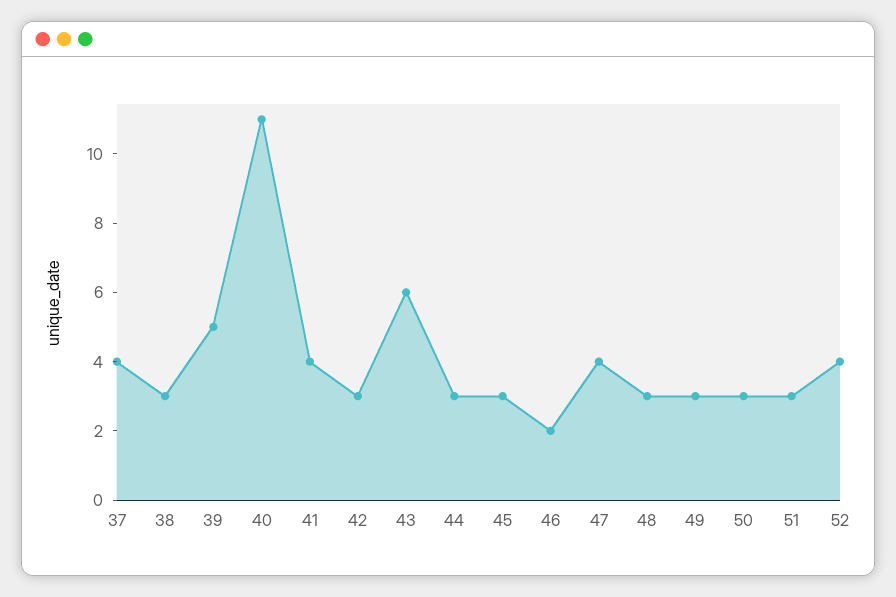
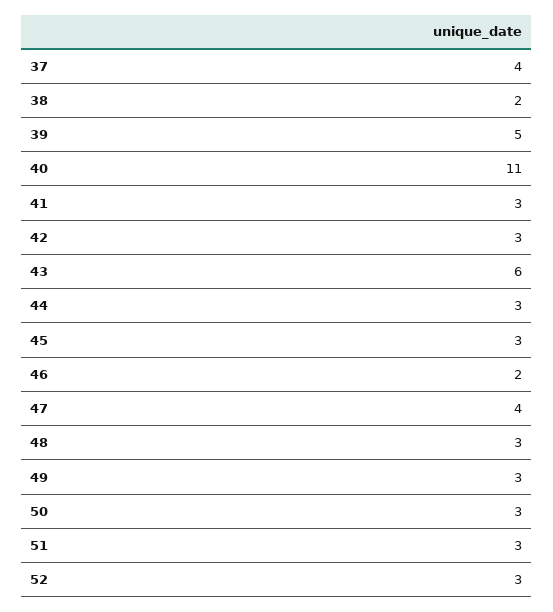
  {
    "37": 4,
-   "38": 3,
+   "38": 2,
    "39": 5,
    "40": 11,
-   "41": 4,
+   "41": 3,
    "42": 3,
    "43": 6,
    "44": 3,
    "45": 3,
    "46": 2,
    "47": 4,
    "48": 3,
    "49": 3,
    "50": 3,
    "51": 3,
-   "52": 4
+   "52": 3
  }

